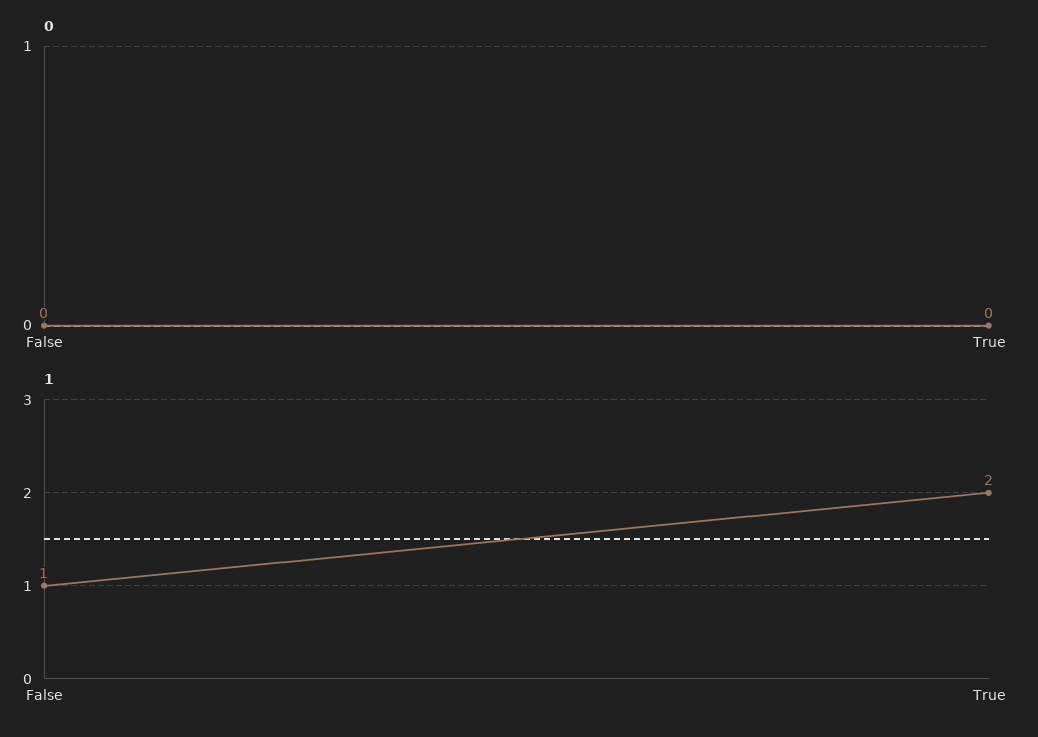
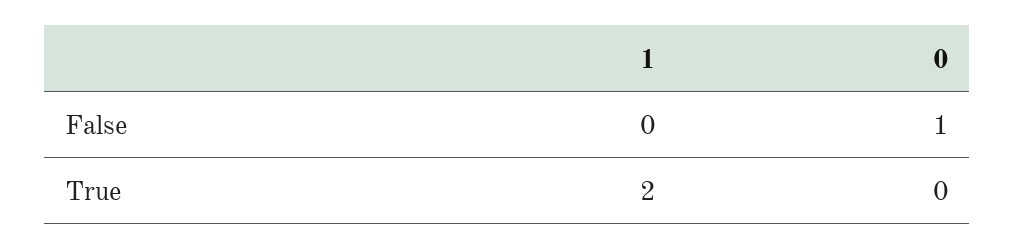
  {
    "0": {
-     "False": 0,
+     "False": 1,
      "True": 0
    },
    "1": {
-     "False": 1,
+     "False": 0,
      "True": 2
    }
  }

